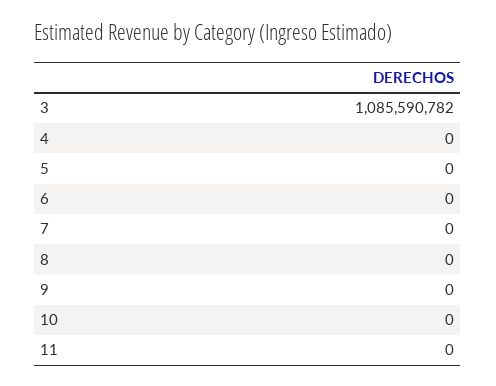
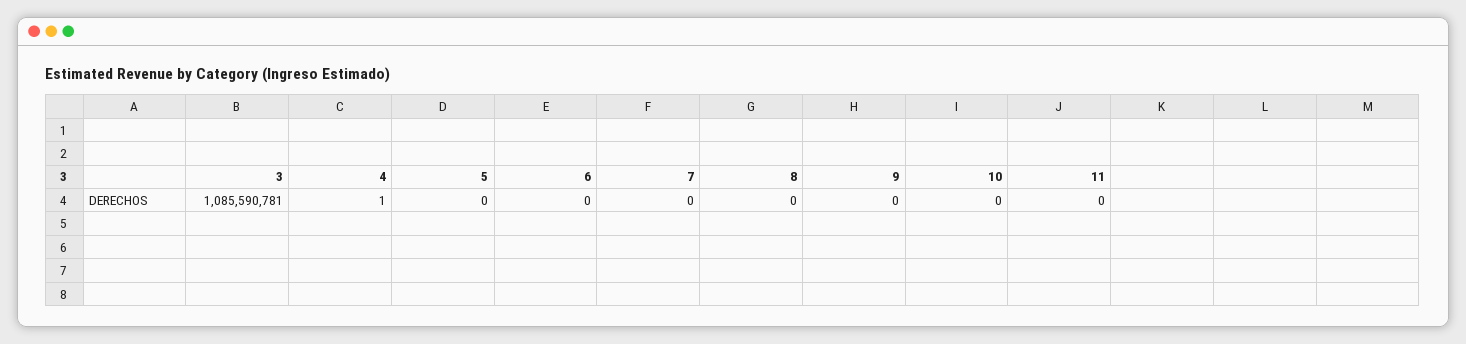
  {
-   "3": 1085590782,
+   "3": 1085590781,
-   "4": 0,
+   "4": 1,
    "5": 0,
    "6": 0,
    "7": 0,
    "8": 0,
    "9": 0,
    "10": 0,
    "11": 0
  }

